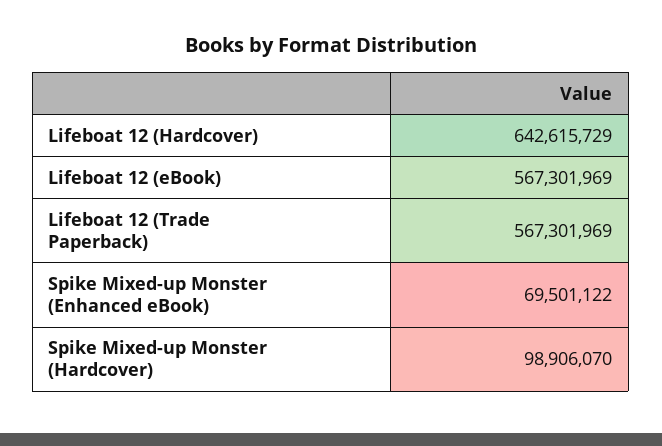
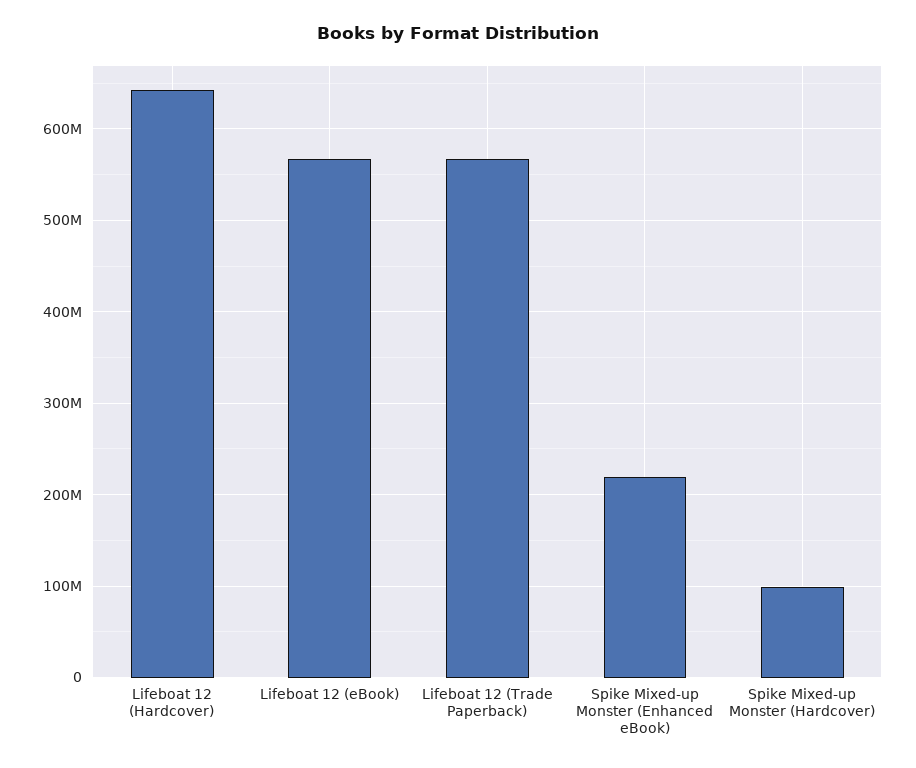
  {
    "Lifeboat 12 (Hardcover)": 642615729,
    "Lifeboat 12 (eBook)": 567301969,
    "Lifeboat 12 (Trade Paperback)": 567301969,
-   "Spike Mixed-up Monster (Enhanced eBook)": 69501122,
+   "Spike Mixed-up Monster (Enhanced eBook)": 220000000,
    "Spike Mixed-up Monster (Hardcover)": 98906070
  }

